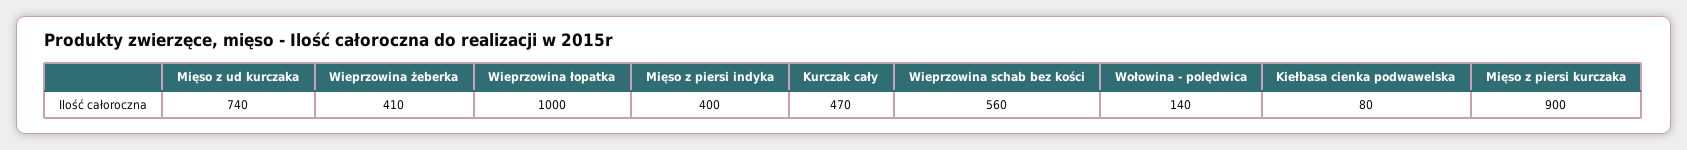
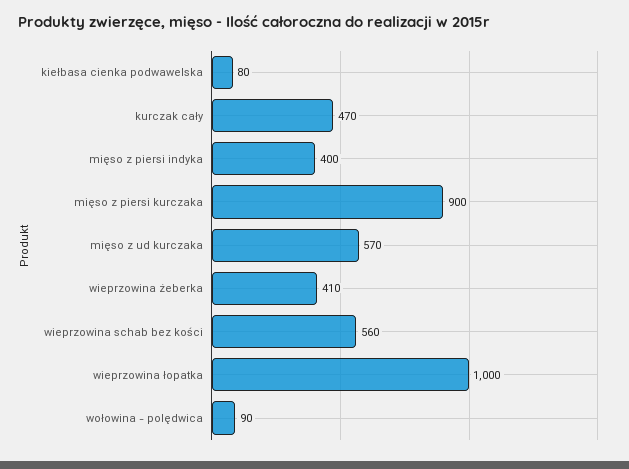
  {
-   "Mięso z ud kurczaka": 740,
+   "Mięso z ud kurczaka": 570,
    "Wieprzowina żeberka": 410,
    "Wieprzowina łopatka": 1000,
    "Mięso z piersi indyka": 400,
    "Kurczak cały": 470,
    "Wieprzowina schab bez kości": 560,
-   "Wołowina - polędwica": 140,
+   "Wołowina - polędwica": 90,
    "Kiełbasa cienka podwawelska": 80,
    "Mięso z piersi kurczaka": 900
  }

